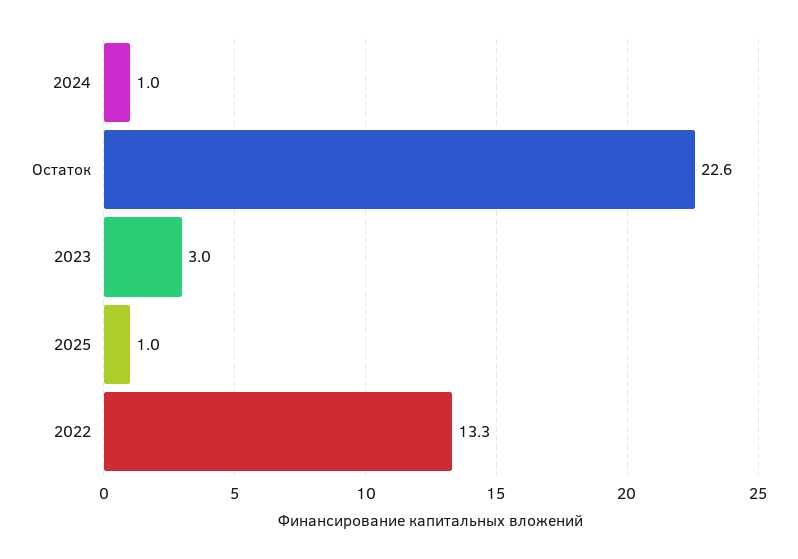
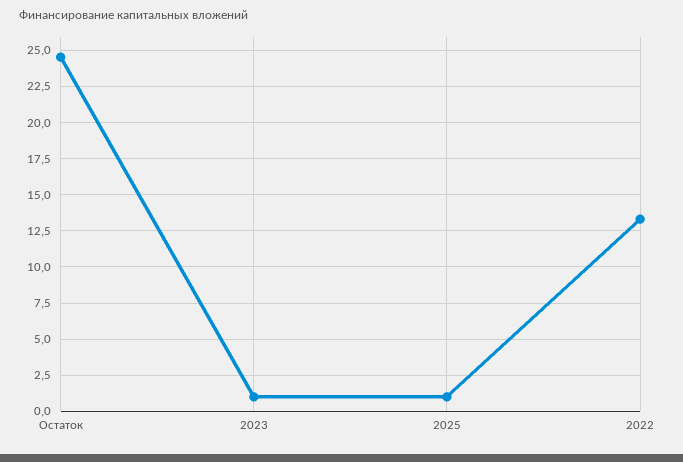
  {
-   "2024": 1,
-   "Остаток": 22.6,
+   "Остаток": 24.5,
-   "2023": 3,
+   "2023": 1,
    "2025": 1,
    "2022": 13.3
  }

